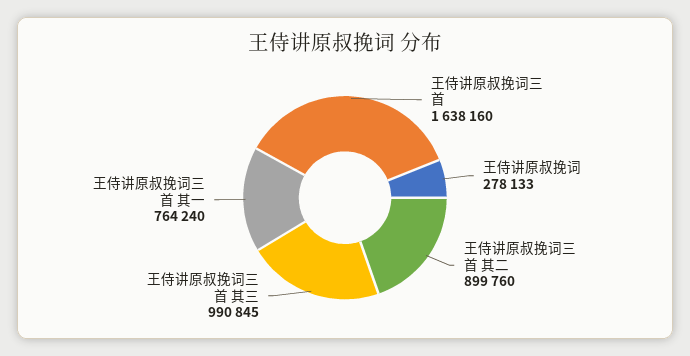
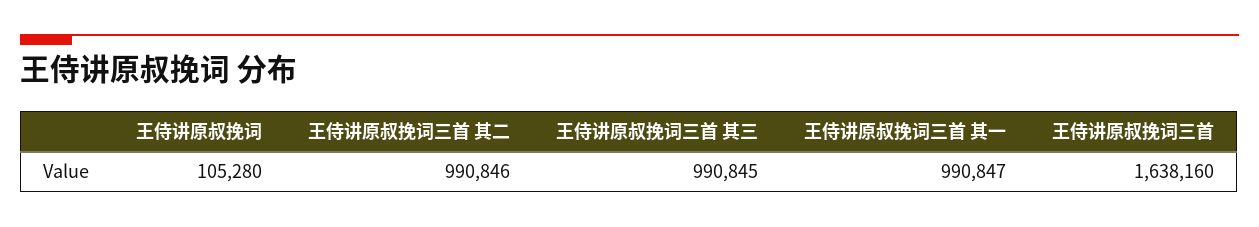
  {
    "王侍讲原叔挽词三首": 1638160,
-   "王侍讲原叔挽词": 278133,
+   "王侍讲原叔挽词": 105280,
-   "王侍讲原叔挽词三首 其二": 899760,
+   "王侍讲原叔挽词三首 其二": 990846,
    "王侍讲原叔挽词三首 其三": 990845,
-   "王侍讲原叔挽词三首 其一": 764240
+   "王侍讲原叔挽词三首 其一": 990847
  }

